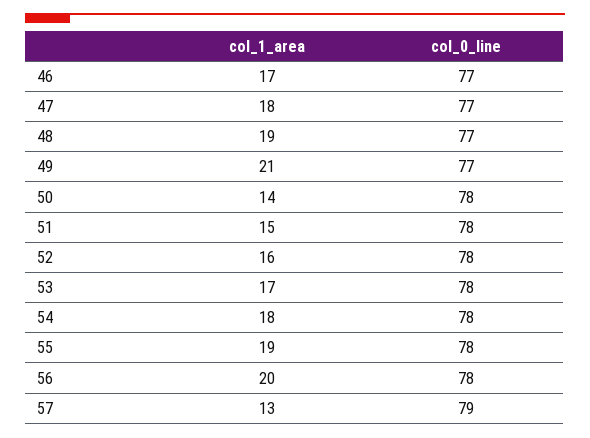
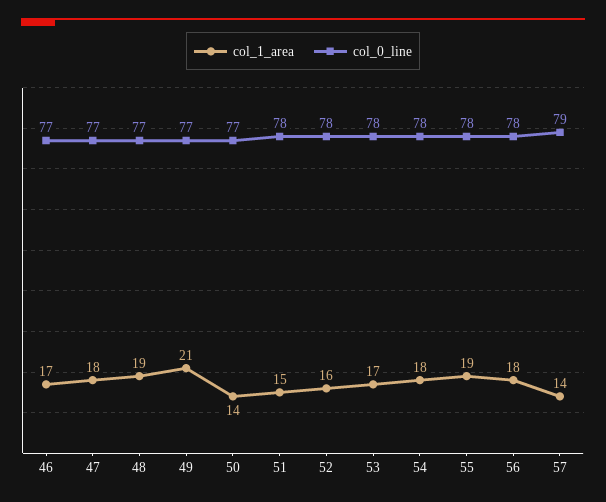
  {
    "col_1_area": {
      "46": 17,
      "47": 18,
      "48": 19,
      "49": 21,
      "50": 14,
      "51": 15,
      "52": 16,
      "53": 17,
      "54": 18,
      "55": 19,
-     "56": 20,
+     "56": 18,
-     "57": 13
+     "57": 14
    },
    "col_0_line": {
      "46": 77,
      "47": 77,
      "48": 77,
      "49": 77,
-     "50": 78,
+     "50": 77,
      "51": 78,
      "52": 78,
      "53": 78,
      "54": 78,
      "55": 78,
      "56": 78,
      "57": 79
    }
  }

